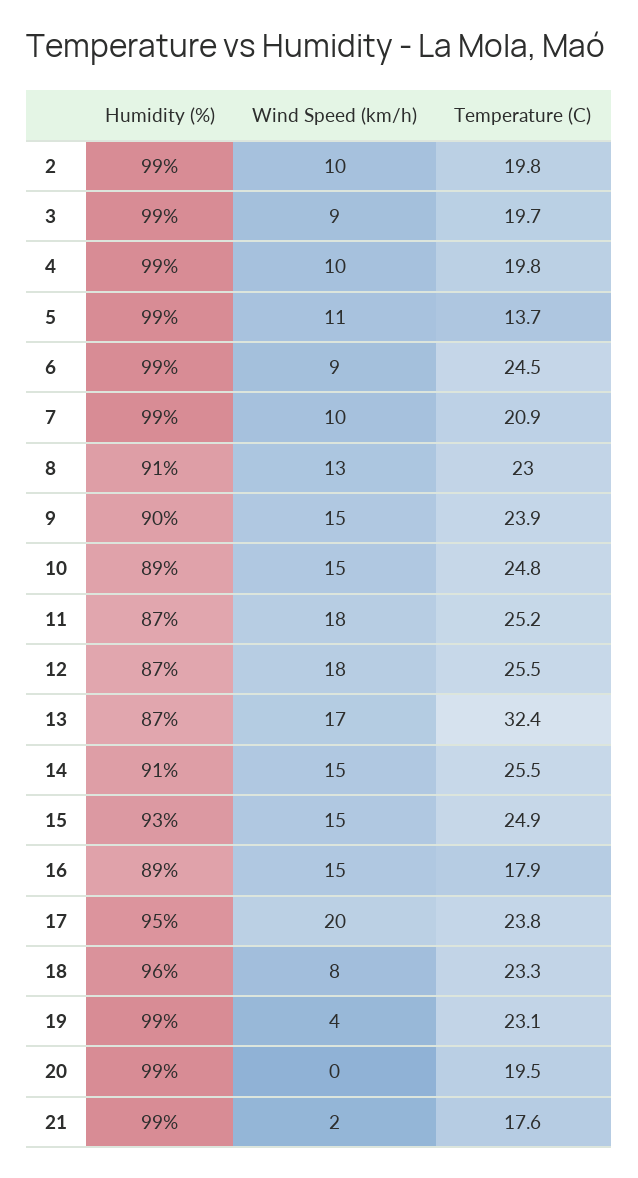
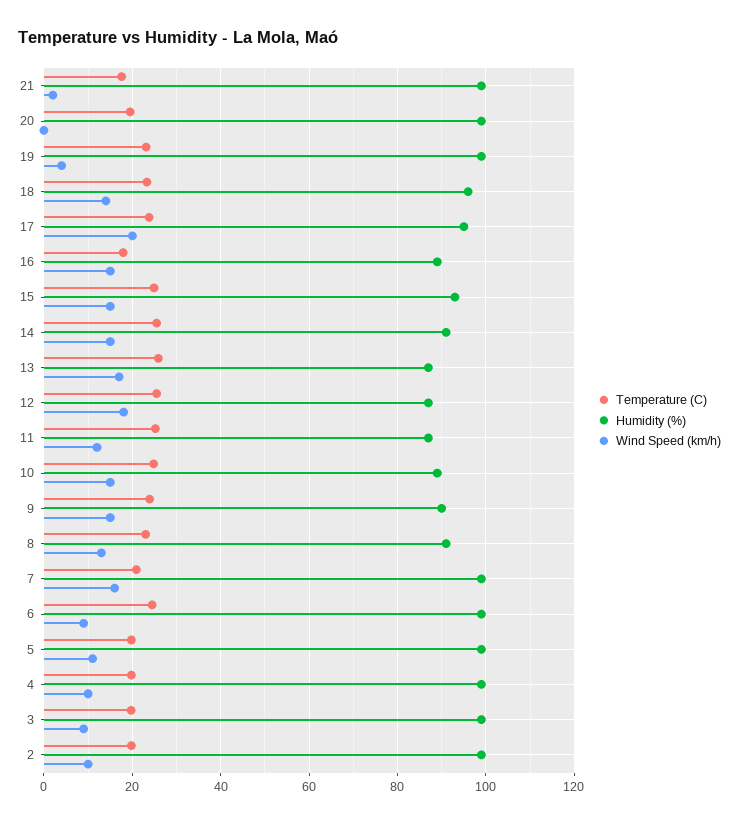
  {
    "Humidity (%)": {
      "2": 99,
      "3": 99,
      "4": 99,
      "5": 99,
      "6": 99,
      "7": 99,
      "8": 91,
      "9": 90,
      "10": 89,
      "11": 87,
      "12": 87,
      "13": 87,
      "14": 91,
      "15": 93,
      "16": 89,
      "17": 95,
      "18": 96,
      "19": 99,
      "20": 99,
      "21": 99
    },
    "Wind Speed (km/h)": {
      "2": 10,
      "3": 9,
      "4": 10,
      "5": 11,
      "6": 9,
-     "7": 10,
+     "7": 16,
      "8": 13,
      "9": 15,
      "10": 15,
-     "11": 18,
+     "11": 12,
      "12": 18,
      "13": 17,
      "14": 15,
      "15": 15,
      "16": 15,
      "17": 20,
-     "18": 8,
+     "18": 14,
      "19": 4,
      "20": 0,
      "21": 2
    },
    "Temperature (C)": {
      "2": 19.8,
      "3": 19.7,
      "4": 19.8,
-     "5": 13.7,
+     "5": 20,
      "6": 24.5,
      "7": 20.9,
      "8": 23,
      "9": 23.9,
      "10": 24.8,
      "11": 25.2,
      "12": 25.5,
-     "13": 32.4,
+     "13": 26,
      "14": 25.5,
      "15": 24.9,
      "16": 17.9,
      "17": 23.8,
      "18": 23.3,
      "19": 23.1,
      "20": 19.5,
      "21": 17.6
    }
  }

